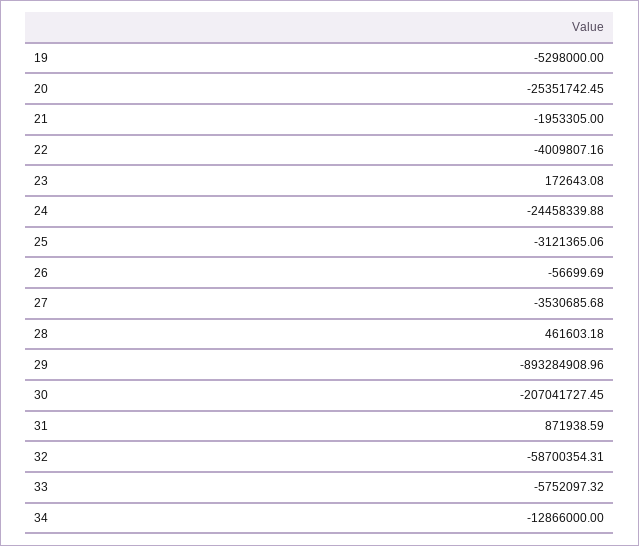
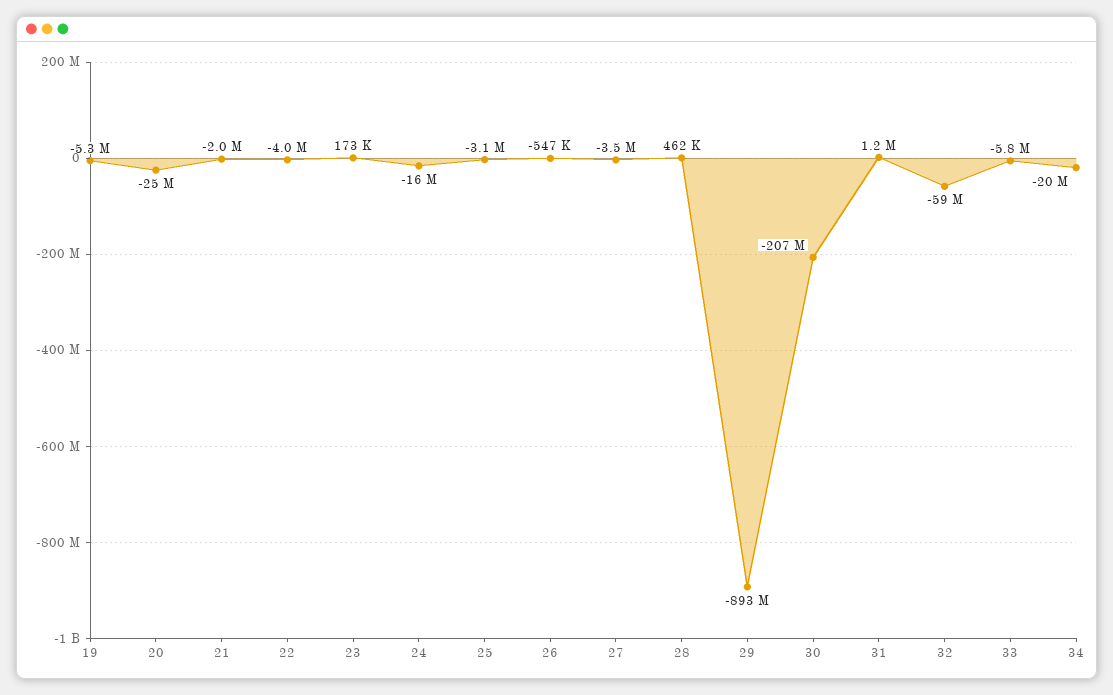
  {
    "19": -5298000,
    "20": -25351742.45,
    "21": -1953305,
    "22": -4009807.16,
    "23": 172643.08,
-   "24": -24458339.88,
+   "24": -16000000,
    "25": -3121365.06,
-   "26": -56699.69,
+   "26": -547000,
    "27": -3530685.68,
    "28": 461603.18,
    "29": -893284908.96,
    "30": -207041727.45,
-   "31": 871938.59,
+   "31": 1200000,
    "32": -58700354.31,
    "33": -5752097.32,
-   "34": -12866000
+   "34": -20000000
  }

